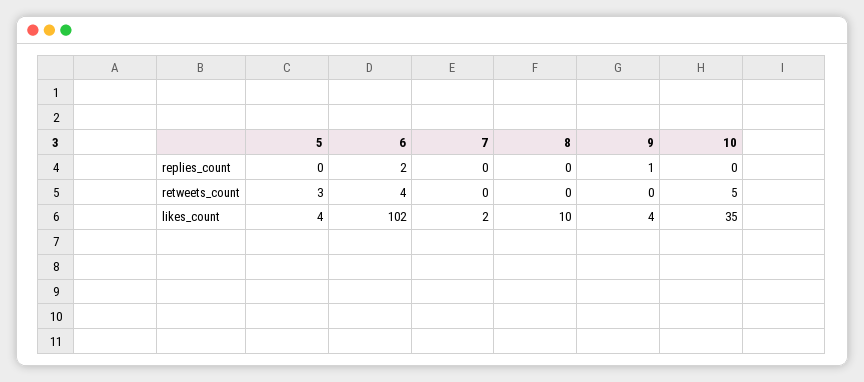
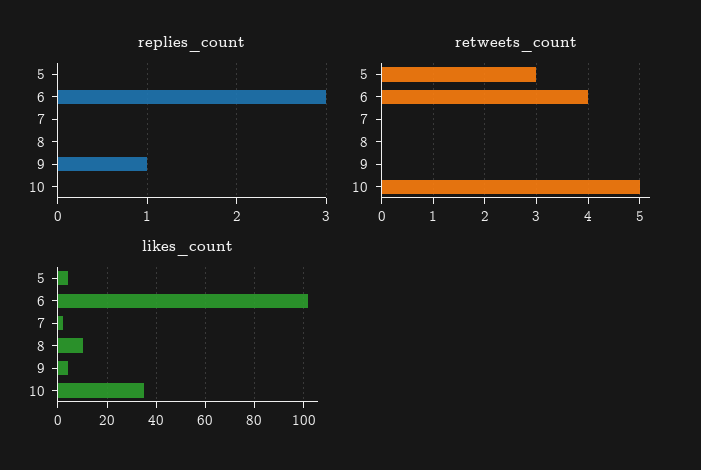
  {
    "replies_count": {
      "5": 0,
-     "6": 2,
+     "6": 3,
      "7": 0,
      "8": 0,
      "9": 1,
      "10": 0
    },
    "retweets_count": {
      "5": 3,
      "6": 4,
      "7": 0,
      "8": 0,
      "9": 0,
      "10": 5
    },
    "likes_count": {
      "5": 4,
      "6": 102,
      "7": 2,
      "8": 10,
      "9": 4,
      "10": 35
    }
  }

